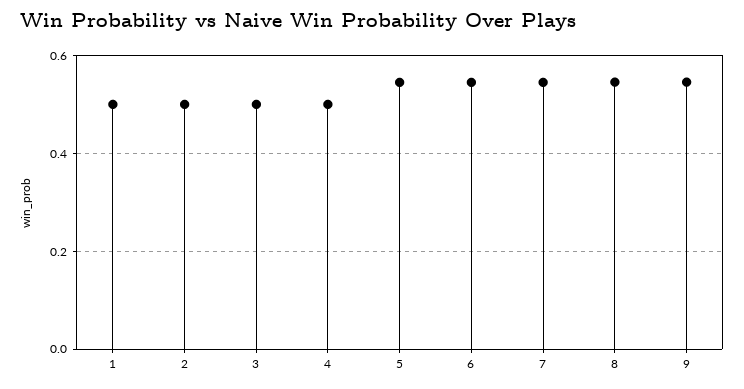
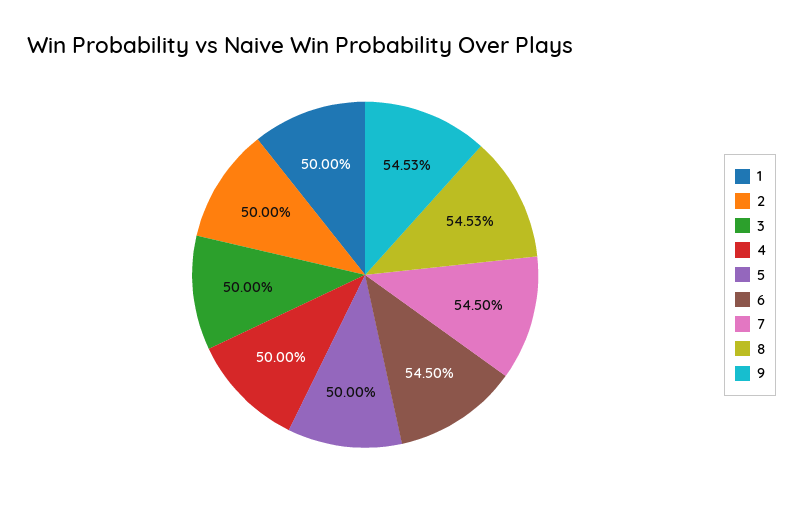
  {
    "1": 0.5,
    "2": 0.5,
    "3": 0.5,
    "4": 0.5,
-   "5": 0.54,
+   "5": 0.5,
    "6": 0.545,
    "7": 0.545,
    "8": 0.5453,
    "9": 0.5453
  }

